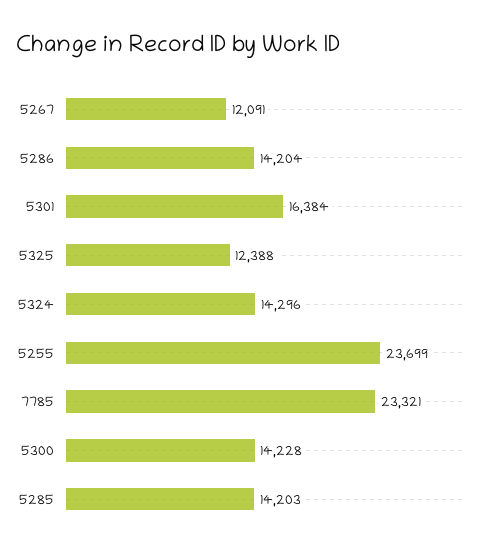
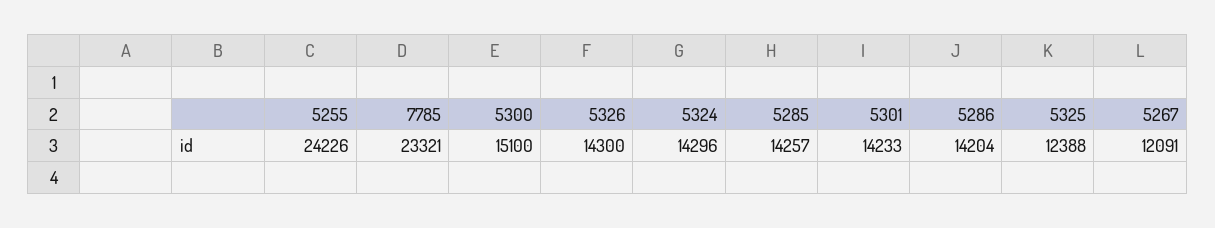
  {
    "5267": 12091,
    "5286": 14204,
-   "5301": 16384,
+   "5301": 14233,
    "5325": 12388,
    "5324": 14296,
-   "5255": 23699,
+   "5255": 24226,
    "7785": 23321,
-   "5300": 14228,
+   "5300": 15100,
-   "5285": 14203
+   "5285": 14257,
+   "5326": 14300
  }

